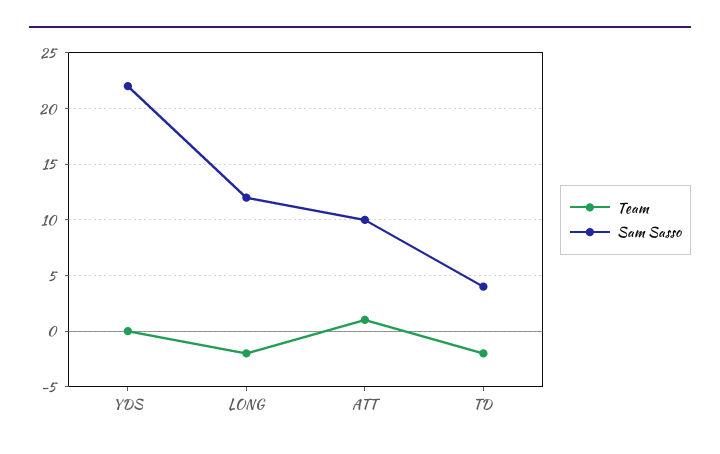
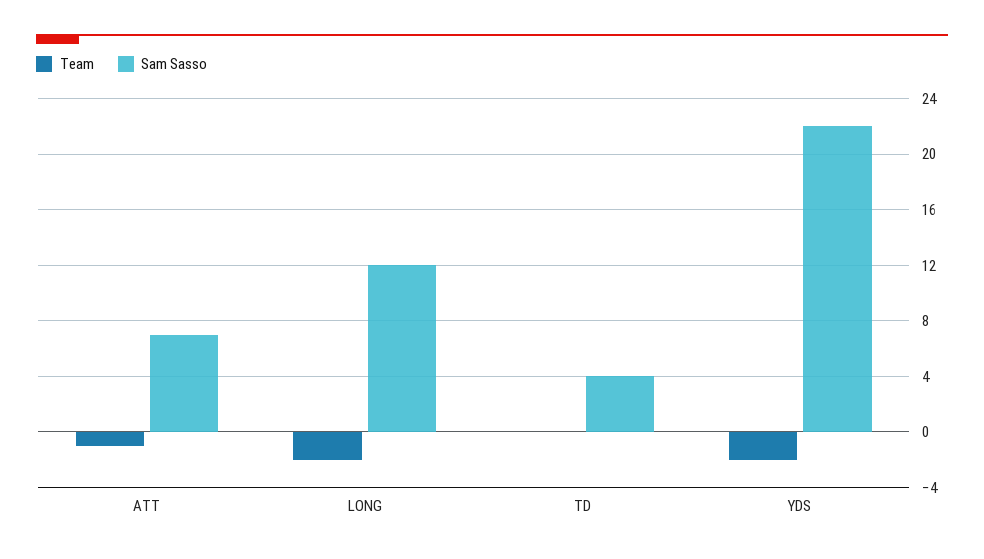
  {
    "Team": {
-     "YDS": 0,
+     "YDS": -2,
      "LONG": -2,
-     "ATT": 1,
+     "ATT": -1,
-     "TD": -2
+     "TD": 0
    },
    "Sam Sasso": {
      "YDS": 22,
      "LONG": 12,
-     "ATT": 10,
+     "ATT": 7,
      "TD": 4
    }
  }

